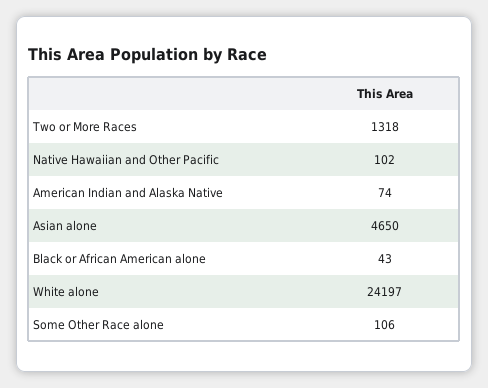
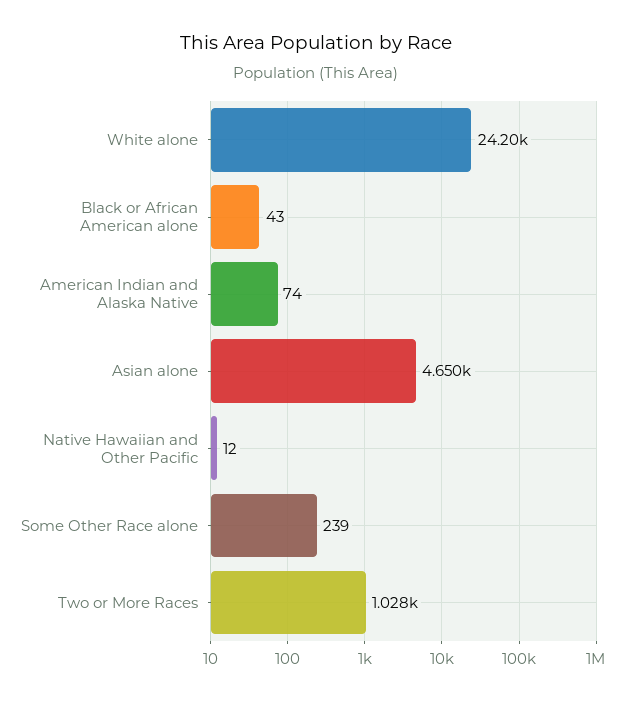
  {
-   "Two or More Races": 1318,
+   "Two or More Races": 1028,
-   "Native Hawaiian and Other Pacific": 102,
+   "Native Hawaiian and Other Pacific": 12,
    "American Indian and Alaska Native": 74,
    "Asian alone": 4650,
    "Black or African American alone": 43,
    "White alone": 24197,
-   "Some Other Race alone": 106
+   "Some Other Race alone": 239
  }

